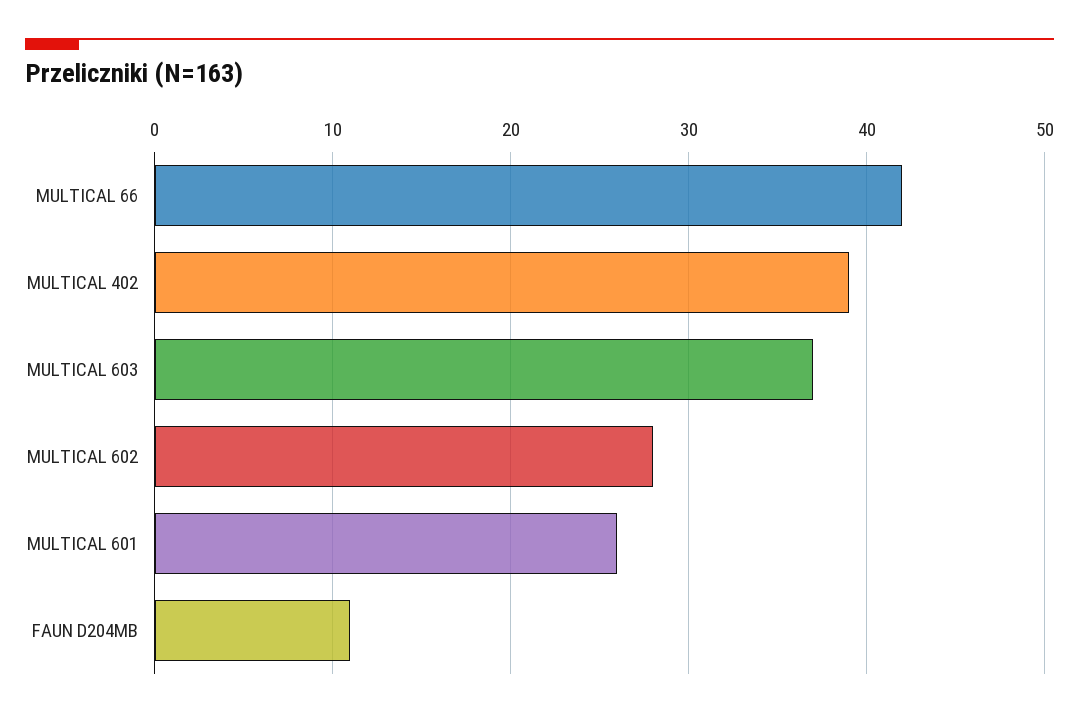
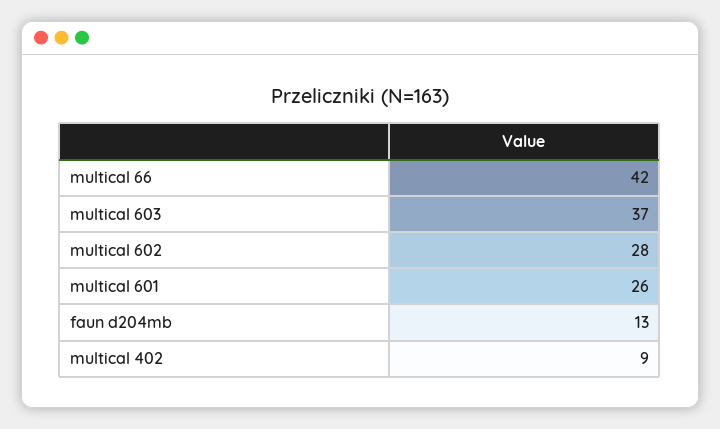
  {
    "MULTICAL 66": 42,
-   "MULTICAL 402": 39,
+   "MULTICAL 402": 9,
    "MULTICAL 603": 37,
    "MULTICAL 602": 28,
    "MULTICAL 601": 26,
-   "FAUN D204MB": 11
+   "FAUN D204MB": 13
  }

